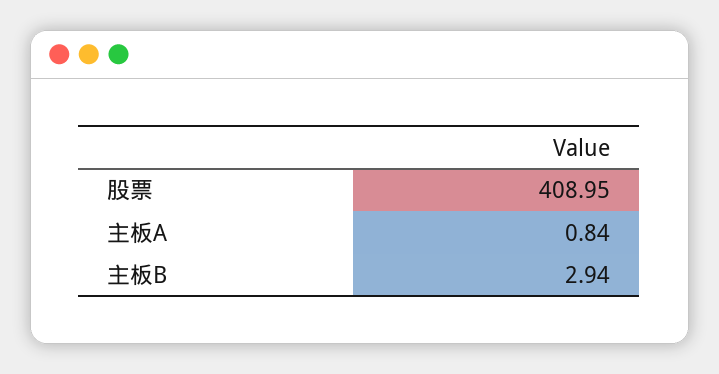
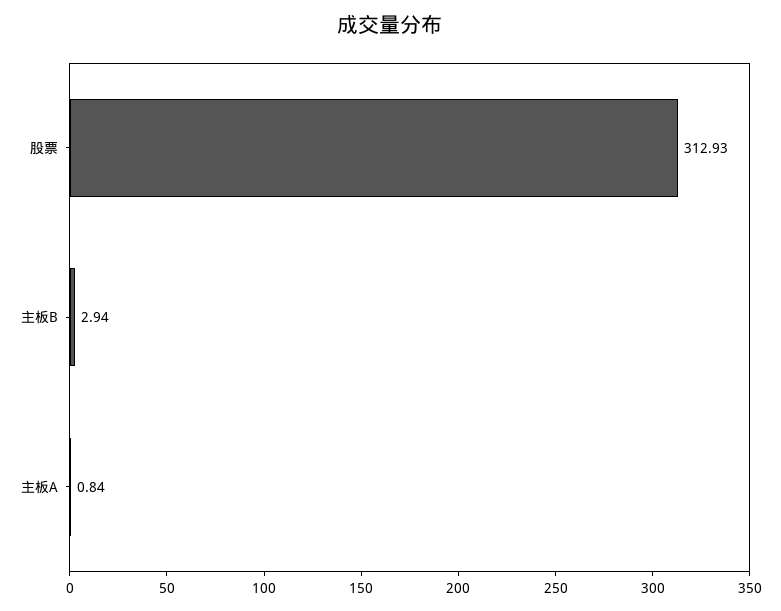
  {
-   "股票": 408.95,
+   "股票": 312.93,
    "主板A": 0.84,
    "主板B": 2.94
  }

